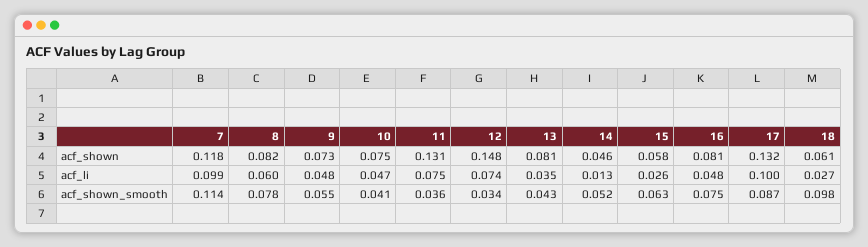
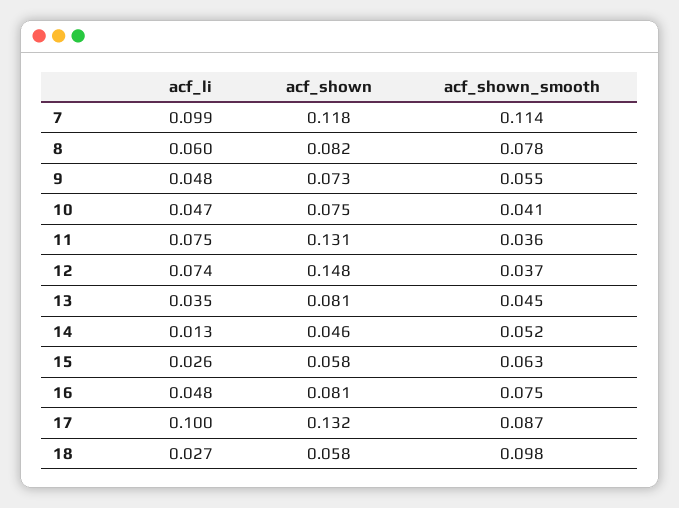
  {
    "7": {
      "acf_shown": 0.118,
      "acf_li": 0.099,
      "acf_shown_smooth": 0.114
    },
    "8": {
      "acf_shown": 0.082,
      "acf_li": 0.06,
      "acf_shown_smooth": 0.078
    },
    "9": {
      "acf_shown": 0.073,
      "acf_li": 0.048,
      "acf_shown_smooth": 0.055
    },
    "10": {
      "acf_shown": 0.075,
      "acf_li": 0.047,
      "acf_shown_smooth": 0.041
    },
    "11": {
      "acf_shown": 0.131,
      "acf_li": 0.075,
      "acf_shown_smooth": 0.036
    },
    "12": {
      "acf_shown": 0.148,
      "acf_li": 0.074,
-     "acf_shown_smooth": 0.034
+     "acf_shown_smooth": 0.037
    },
    "13": {
      "acf_shown": 0.081,
      "acf_li": 0.035,
-     "acf_shown_smooth": 0.043
+     "acf_shown_smooth": 0.045
    },
    "14": {
      "acf_shown": 0.046,
      "acf_li": 0.013,
      "acf_shown_smooth": 0.052
    },
    "15": {
      "acf_shown": 0.058,
      "acf_li": 0.026,
      "acf_shown_smooth": 0.063
    },
    "16": {
      "acf_shown": 0.081,
      "acf_li": 0.048,
      "acf_shown_smooth": 0.075
    },
    "17": {
      "acf_shown": 0.132,
      "acf_li": 0.1,
      "acf_shown_smooth": 0.087
    },
    "18": {
-     "acf_shown": 0.061,
+     "acf_shown": 0.058,
      "acf_li": 0.027,
      "acf_shown_smooth": 0.098
    }
  }

